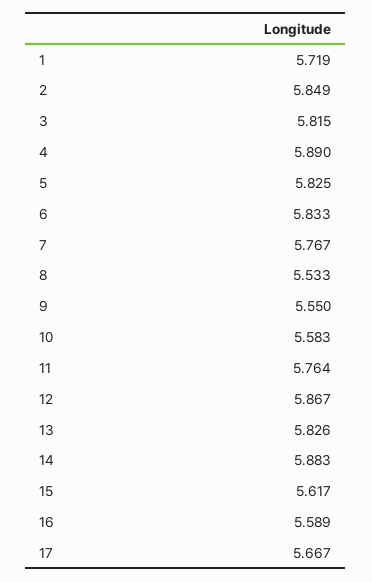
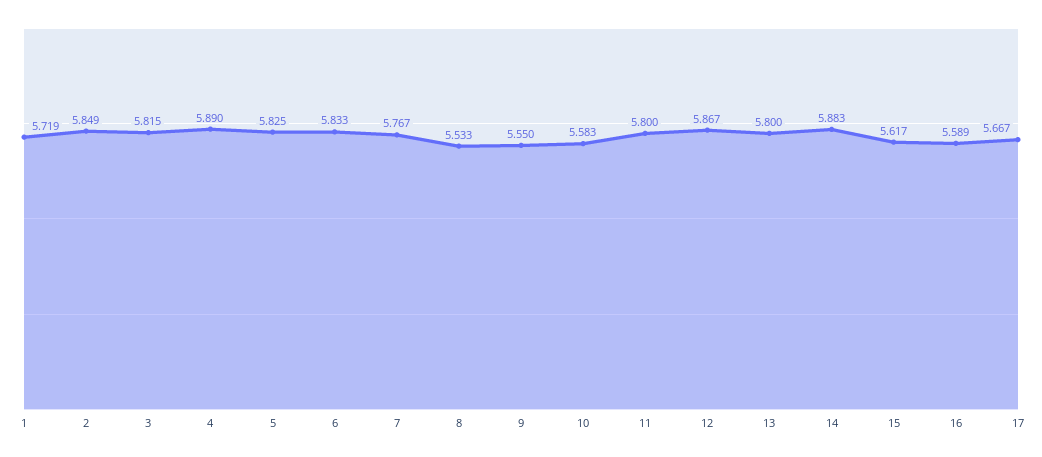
  {
    "1": 5.719,
    "2": 5.849,
    "3": 5.815,
    "4": 5.89,
    "5": 5.825,
    "6": 5.833,
    "7": 5.767,
    "8": 5.533,
    "9": 5.55,
    "10": 5.583,
-   "11": 5.764,
+   "11": 5.8,
    "12": 5.867,
-   "13": 5.826,
+   "13": 5.8,
    "14": 5.883,
    "15": 5.617,
    "16": 5.589,
    "17": 5.667
  }

